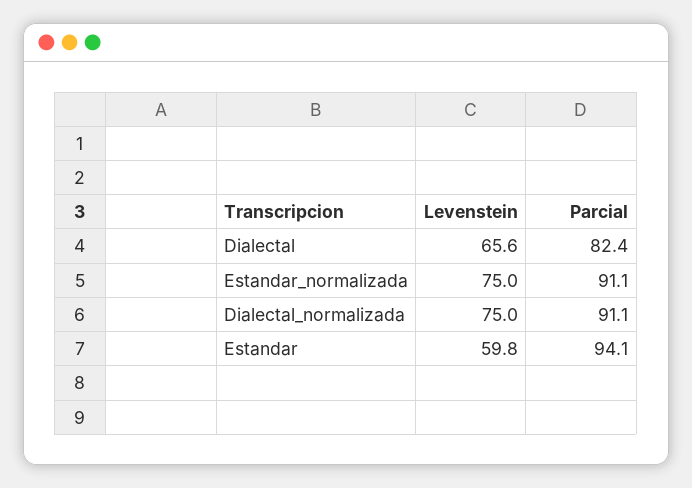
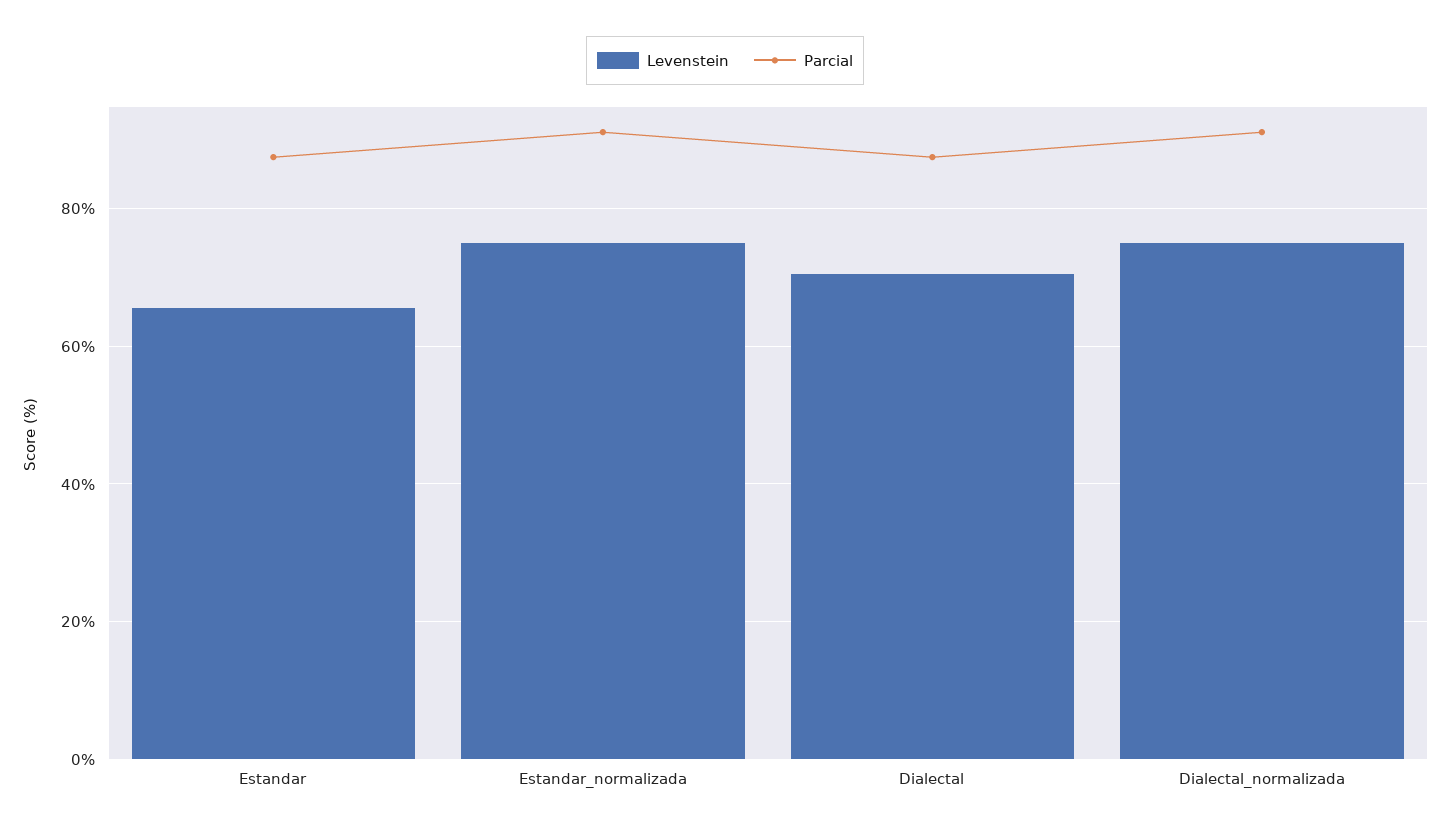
  {
    "Levenstein": {
-     "Dialectal": 65.6,
+     "Dialectal": 70,
      "Estandar_normalizada": 75,
      "Dialectal_normalizada": 75,
-     "Estandar": 59.8
+     "Estandar": 66
    },
    "Parcial": {
-     "Dialectal": 82.4,
+     "Dialectal": 88,
      "Estandar_normalizada": 91.1,
      "Dialectal_normalizada": 91.1,
-     "Estandar": 94.1
+     "Estandar": 88
    }
  }

